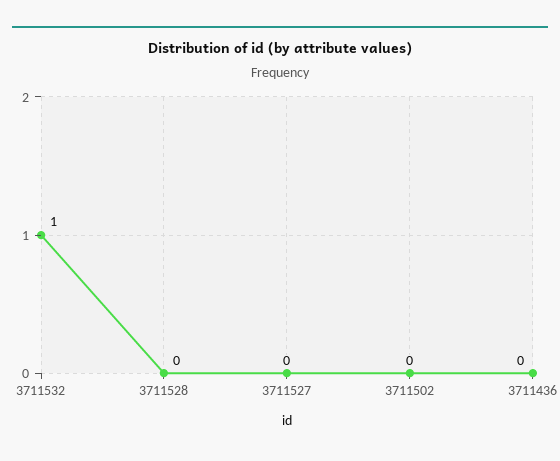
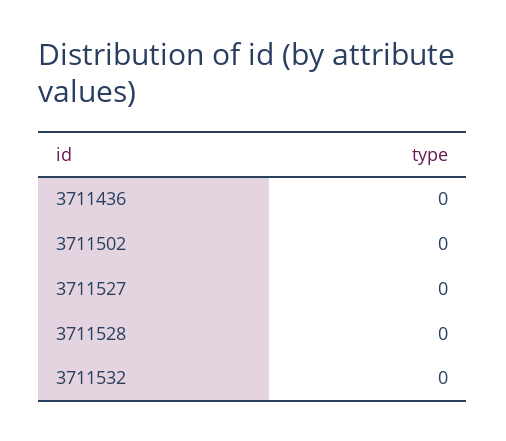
  {
-   "3711532": 1,
+   "3711532": 0,
    "3711528": 0,
    "3711527": 0,
    "3711502": 0,
    "3711436": 0
  }

